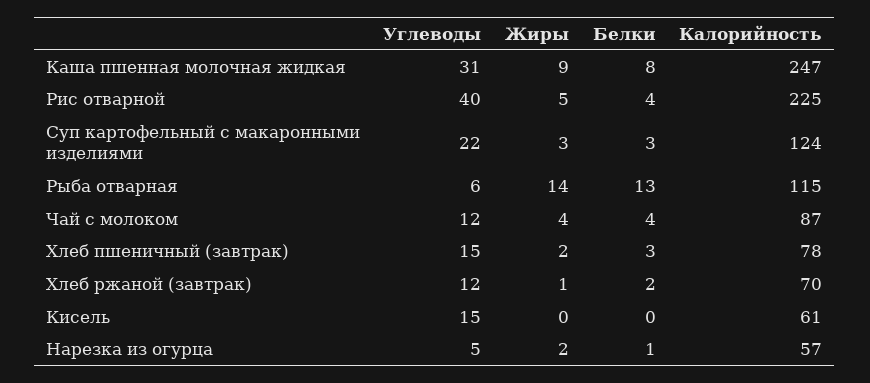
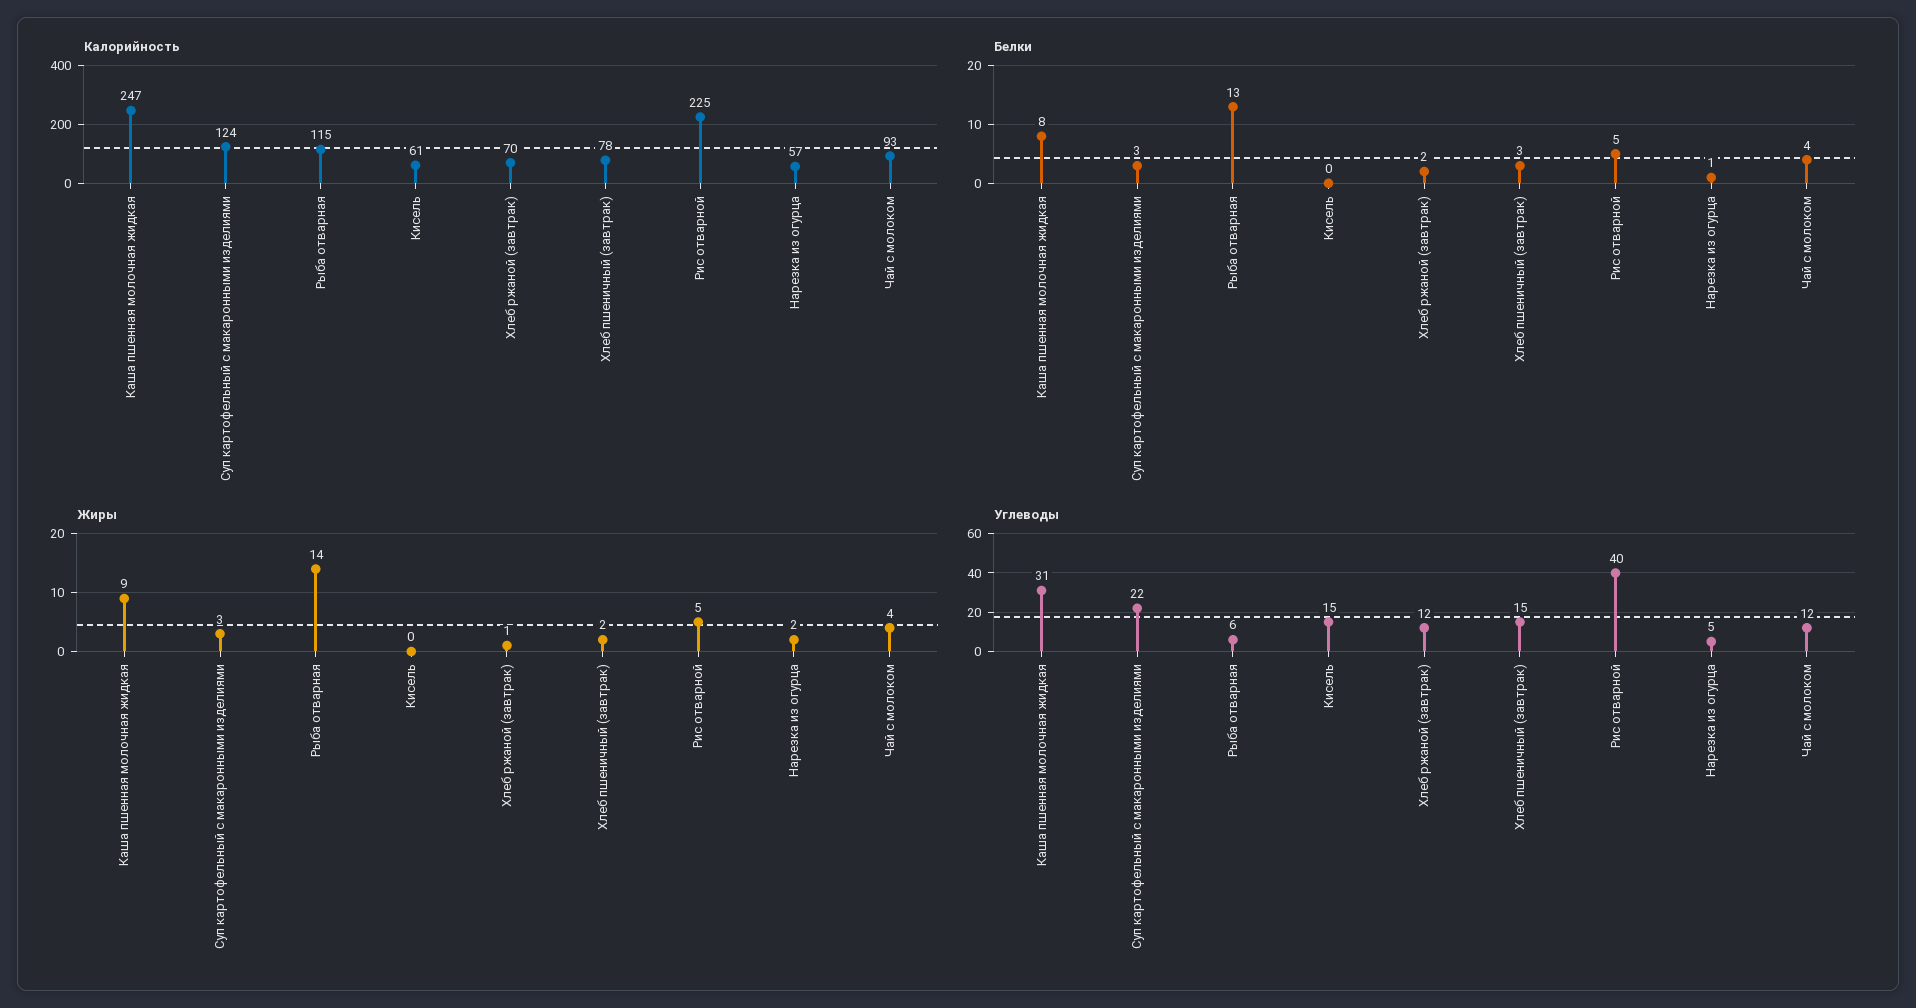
  {
    "Углеводы": {
      "Каша пшенная молочная жидкая": 31,
      "Рис отварной": 40,
      "Суп картофельный с макаронными изделиями": 22,
      "Рыба отварная": 6,
      "Чай с молоком": 12,
      "Хлеб пшеничный (завтрак)": 15,
      "Хлеб ржаной (завтрак)": 12,
      "Кисель": 15,
      "Нарезка из огурца": 5
    },
    "Жиры": {
      "Каша пшенная молочная жидкая": 9,
      "Рис отварной": 5,
      "Суп картофельный с макаронными изделиями": 3,
      "Рыба отварная": 14,
      "Чай с молоком": 4,
      "Хлеб пшеничный (завтрак)": 2,
      "Хлеб ржаной (завтрак)": 1,
      "Кисель": 0,
      "Нарезка из огурца": 2
    },
    "Белки": {
      "Каша пшенная молочная жидкая": 8,
-     "Рис отварной": 4,
+     "Рис отварной": 5,
      "Суп картофельный с макаронными изделиями": 3,
      "Рыба отварная": 13,
      "Чай с молоком": 4,
      "Хлеб пшеничный (завтрак)": 3,
      "Хлеб ржаной (завтрак)": 2,
      "Кисель": 0,
      "Нарезка из огурца": 1
    },
    "Калорийность": {
      "Каша пшенная молочная жидкая": 247,
      "Рис отварной": 225,
      "Суп картофельный с макаронными изделиями": 124,
      "Рыба отварная": 115,
-     "Чай с молоком": 87,
+     "Чай с молоком": 93,
      "Хлеб пшеничный (завтрак)": 78,
      "Хлеб ржаной (завтрак)": 70,
      "Кисель": 61,
      "Нарезка из огурца": 57
    }
  }

